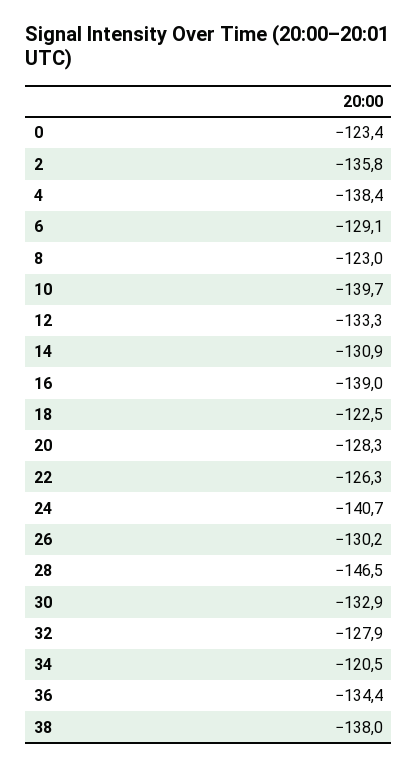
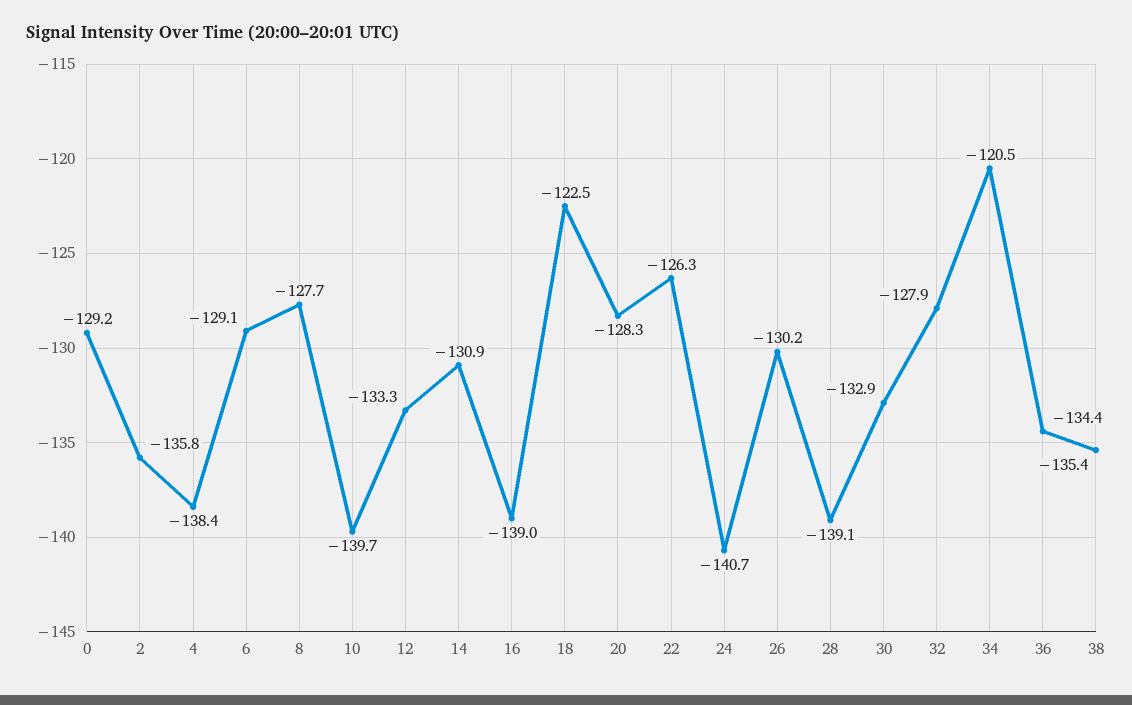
  {
-   "0": -123.4,
+   "0": -129.2,
    "2": -135.8,
    "4": -138.4,
    "6": -129.1,
-   "8": -123,
+   "8": -127.7,
    "10": -139.7,
    "12": -133.3,
    "14": -130.9,
    "16": -139,
    "18": -122.5,
    "20": -128.3,
    "22": -126.3,
    "24": -140.7,
    "26": -130.2,
-   "28": -146.5,
+   "28": -139.1,
    "30": -132.9,
    "32": -127.9,
    "34": -120.5,
    "36": -134.4,
-   "38": -138
+   "38": -135.4
  }

